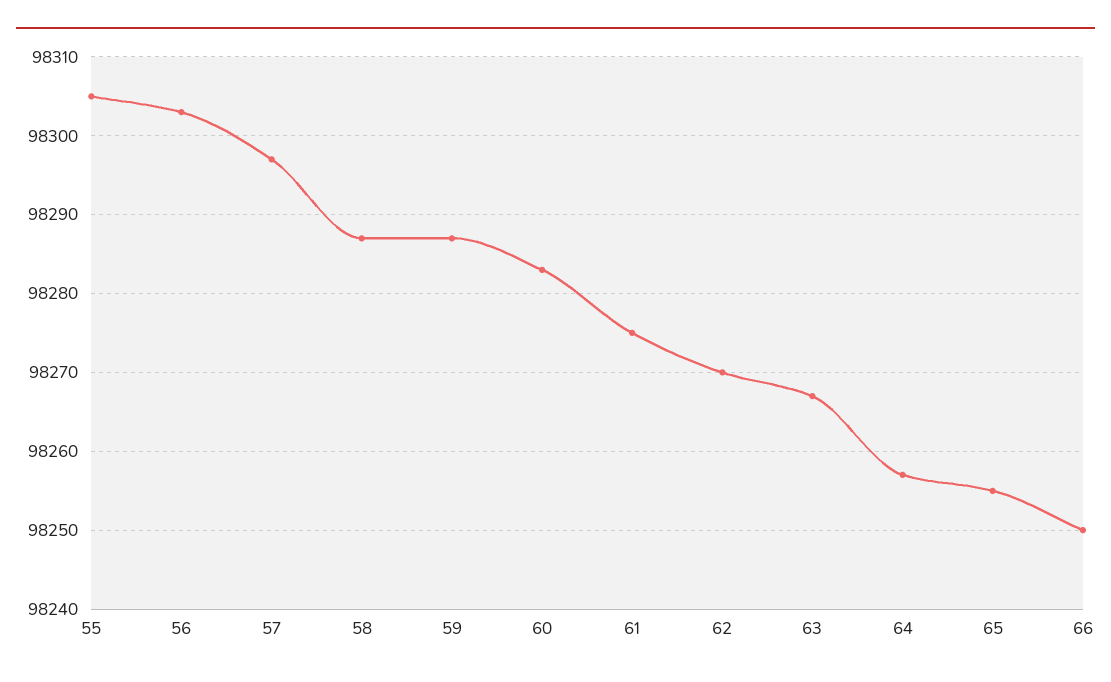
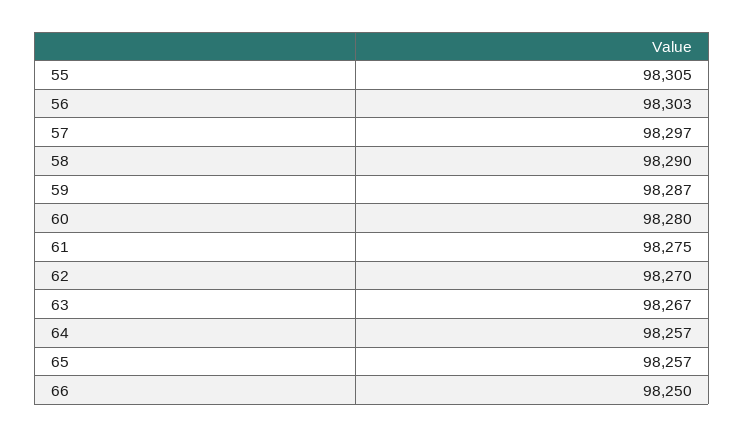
  {
    "55": 98305,
    "56": 98303,
    "57": 98297,
-   "58": 98287,
+   "58": 98290,
    "59": 98287,
-   "60": 98283,
+   "60": 98280,
    "61": 98275,
    "62": 98270,
    "63": 98267,
    "64": 98257,
-   "65": 98255,
+   "65": 98257,
    "66": 98250
  }

